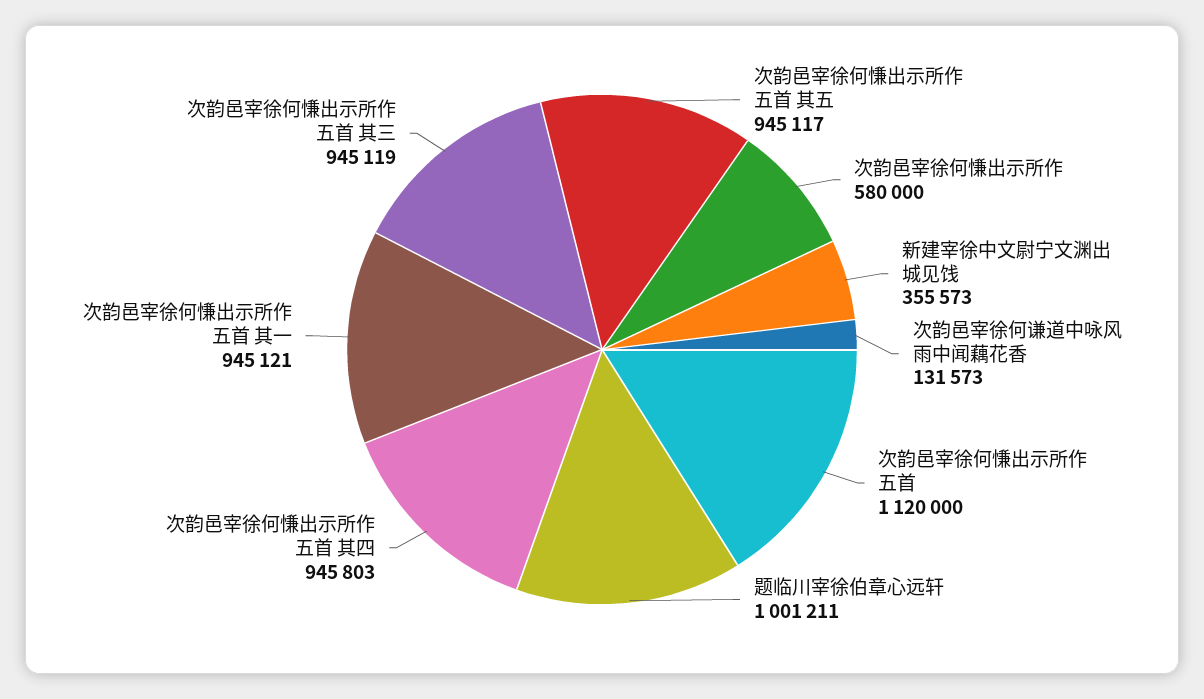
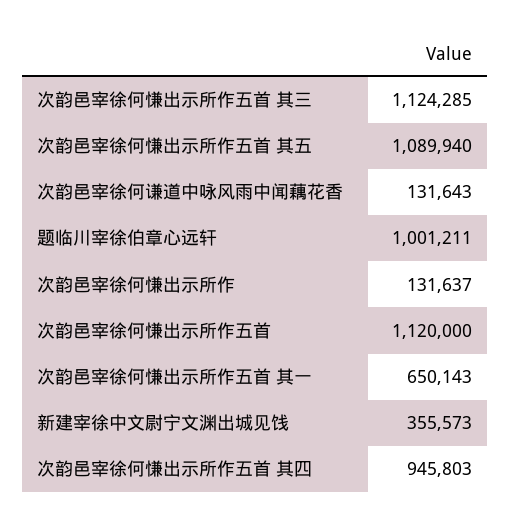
  {
-   "次韵邑宰徐何慊出示所作五首 其五": 945117,
+   "次韵邑宰徐何慊出示所作五首 其五": 1089940,
-   "次韵邑宰徐何慊出示所作": 580000,
+   "次韵邑宰徐何慊出示所作": 131637,
    "新建宰徐中文尉宁文渊出城见饯": 355573,
-   "次韵邑宰徐何谦道中咏风雨中闻藕花香": 131573,
+   "次韵邑宰徐何谦道中咏风雨中闻藕花香": 131643,
    "次韵邑宰徐何慊出示所作五首": 1120000,
    "题临川宰徐伯章心远轩": 1001211,
    "次韵邑宰徐何慊出示所作五首 其四": 945803,
-   "次韵邑宰徐何慊出示所作五首 其一": 945121,
+   "次韵邑宰徐何慊出示所作五首 其一": 650143,
-   "次韵邑宰徐何慊出示所作五首 其三": 945119
+   "次韵邑宰徐何慊出示所作五首 其三": 1124285
  }

